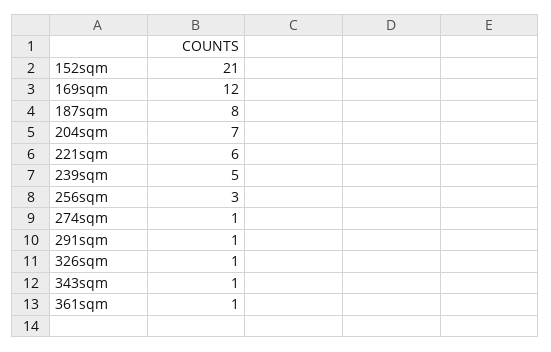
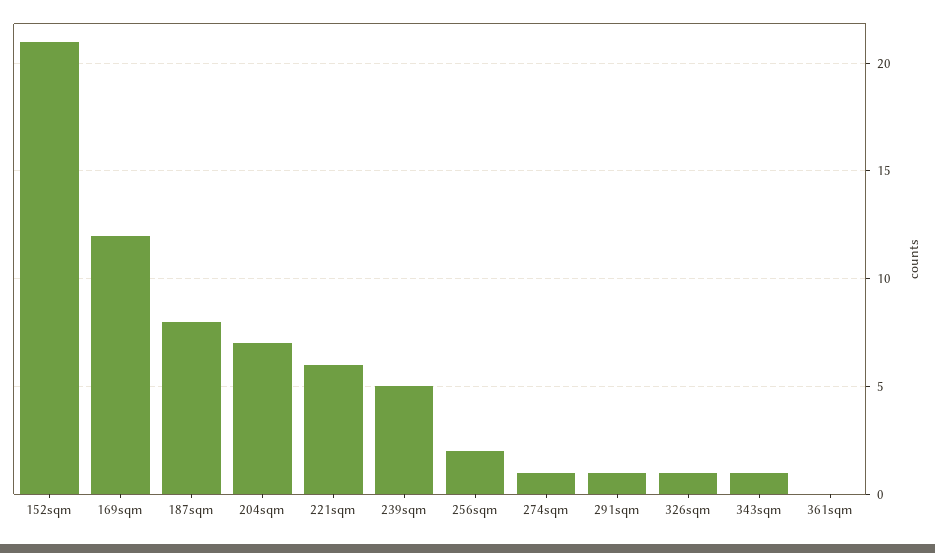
  {
    "152sqm": 21,
    "169sqm": 12,
    "187sqm": 8,
    "204sqm": 7,
    "221sqm": 6,
    "239sqm": 5,
-   "256sqm": 3,
+   "256sqm": 2,
    "274sqm": 1,
    "291sqm": 1,
    "326sqm": 1,
    "343sqm": 1,
-   "361sqm": 1
+   "361sqm": 0
  }

